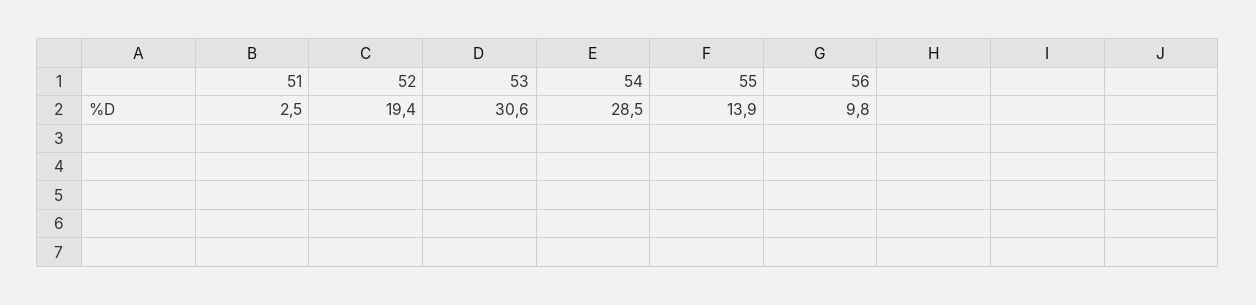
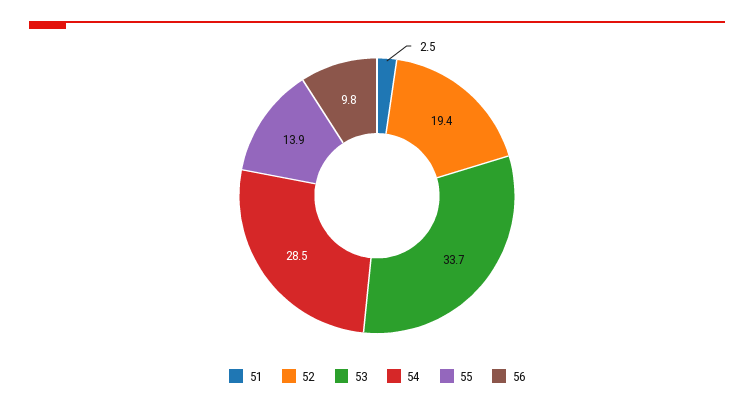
  {
    "51": 2.5,
    "52": 19.4,
-   "53": 30.6,
+   "53": 33.7,
    "54": 28.5,
    "55": 13.9,
    "56": 9.8
  }

